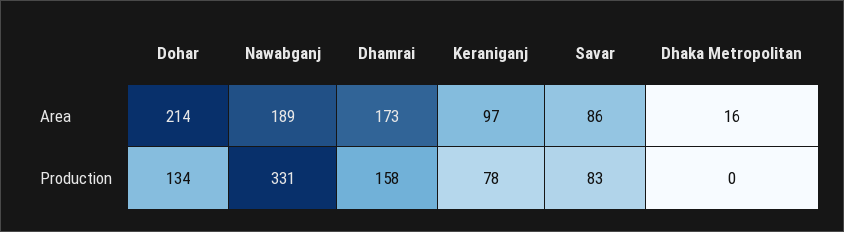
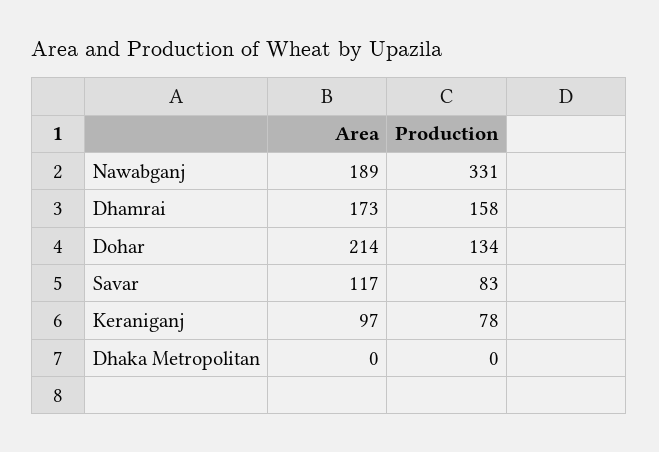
  {
    "Dohar": {
      "Area": 214,
      "Production": 134
    },
    "Nawabganj": {
      "Area": 189,
      "Production": 331
    },
    "Dhamrai": {
      "Area": 173,
      "Production": 158
    },
    "Keraniganj": {
      "Area": 97,
      "Production": 78
    },
    "Savar": {
-     "Area": 86,
+     "Area": 117,
      "Production": 83
    },
    "Dhaka Metropolitan": {
-     "Area": 16,
+     "Area": 0,
      "Production": 0
    }
  }

